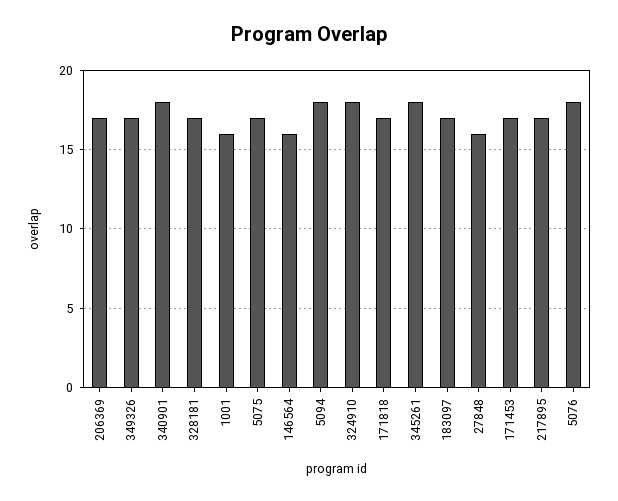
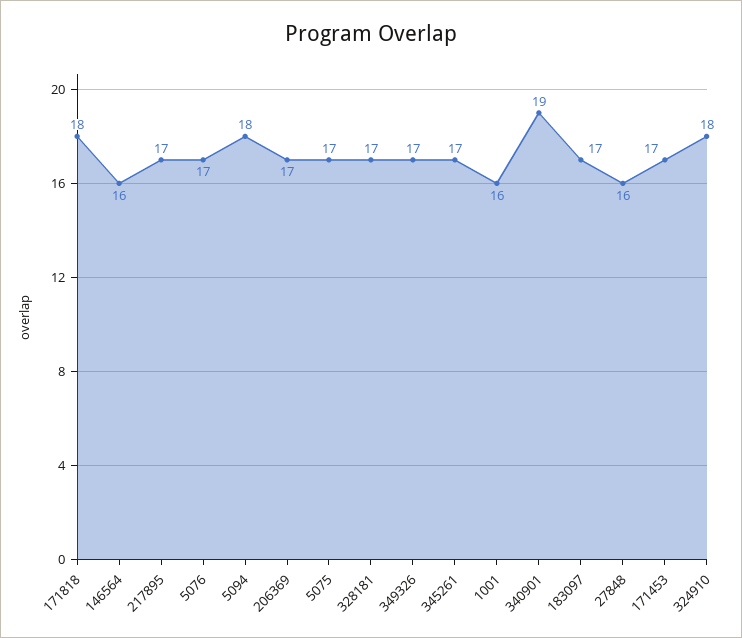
  {
    "206369": 17,
    "349326": 17,
-   "340901": 18,
+   "340901": 19,
    "328181": 17,
    "1001": 16,
    "5075": 17,
    "146564": 16,
    "5094": 18,
    "324910": 18,
-   "171818": 17,
+   "171818": 18,
-   "345261": 18,
+   "345261": 17,
    "183097": 17,
    "27848": 16,
    "171453": 17,
    "217895": 17,
-   "5076": 18
+   "5076": 17
  }

